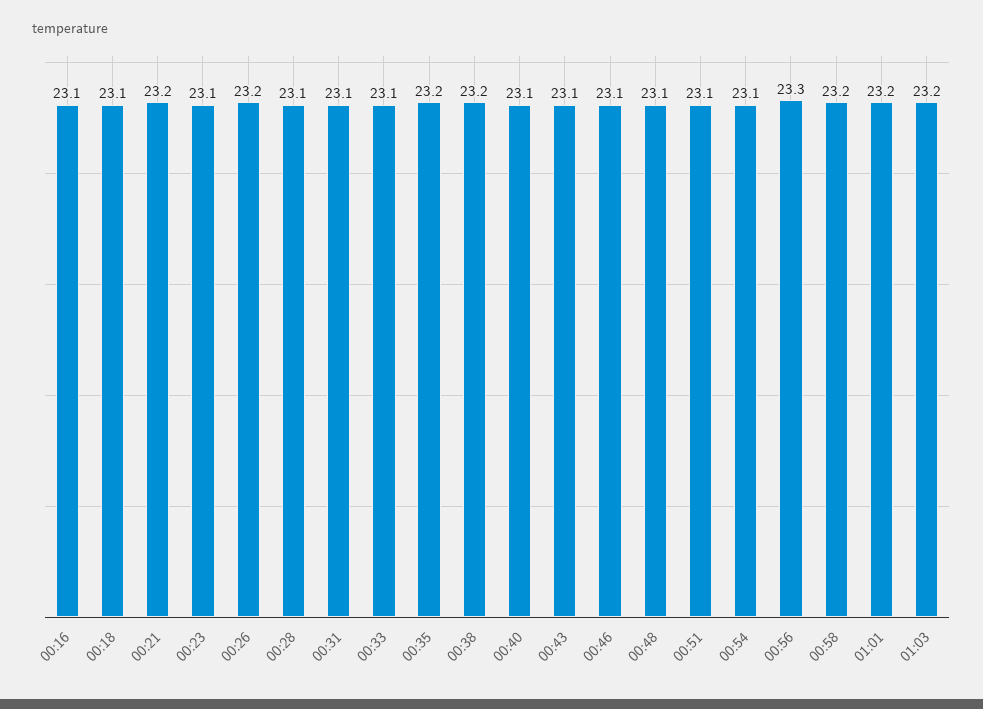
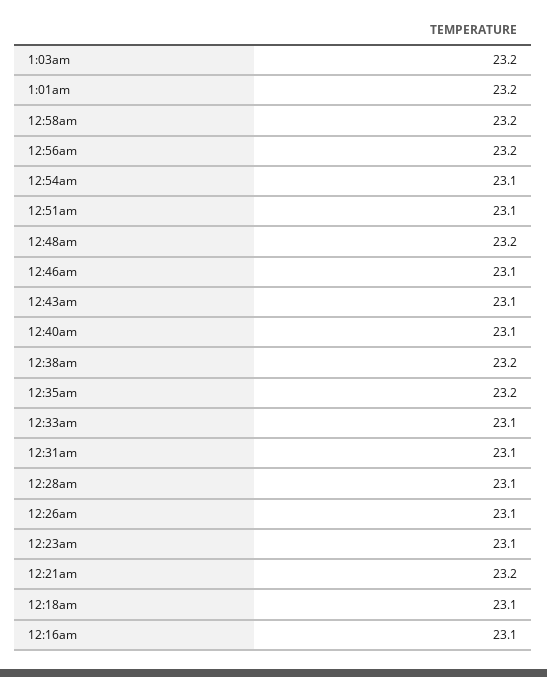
  {
    "00:16": 23.1,
    "00:18": 23.1,
    "00:21": 23.2,
    "00:23": 23.1,
-   "00:26": 23.2,
+   "00:26": 23.1,
    "00:28": 23.1,
    "00:31": 23.1,
    "00:33": 23.1,
    "00:35": 23.2,
    "00:38": 23.2,
    "00:40": 23.1,
    "00:43": 23.1,
    "00:46": 23.1,
-   "00:48": 23.1,
+   "00:48": 23.2,
    "00:51": 23.1,
    "00:54": 23.1,
-   "00:56": 23.3,
+   "00:56": 23.2,
    "00:58": 23.2,
    "01:01": 23.2,
    "01:03": 23.2
  }

